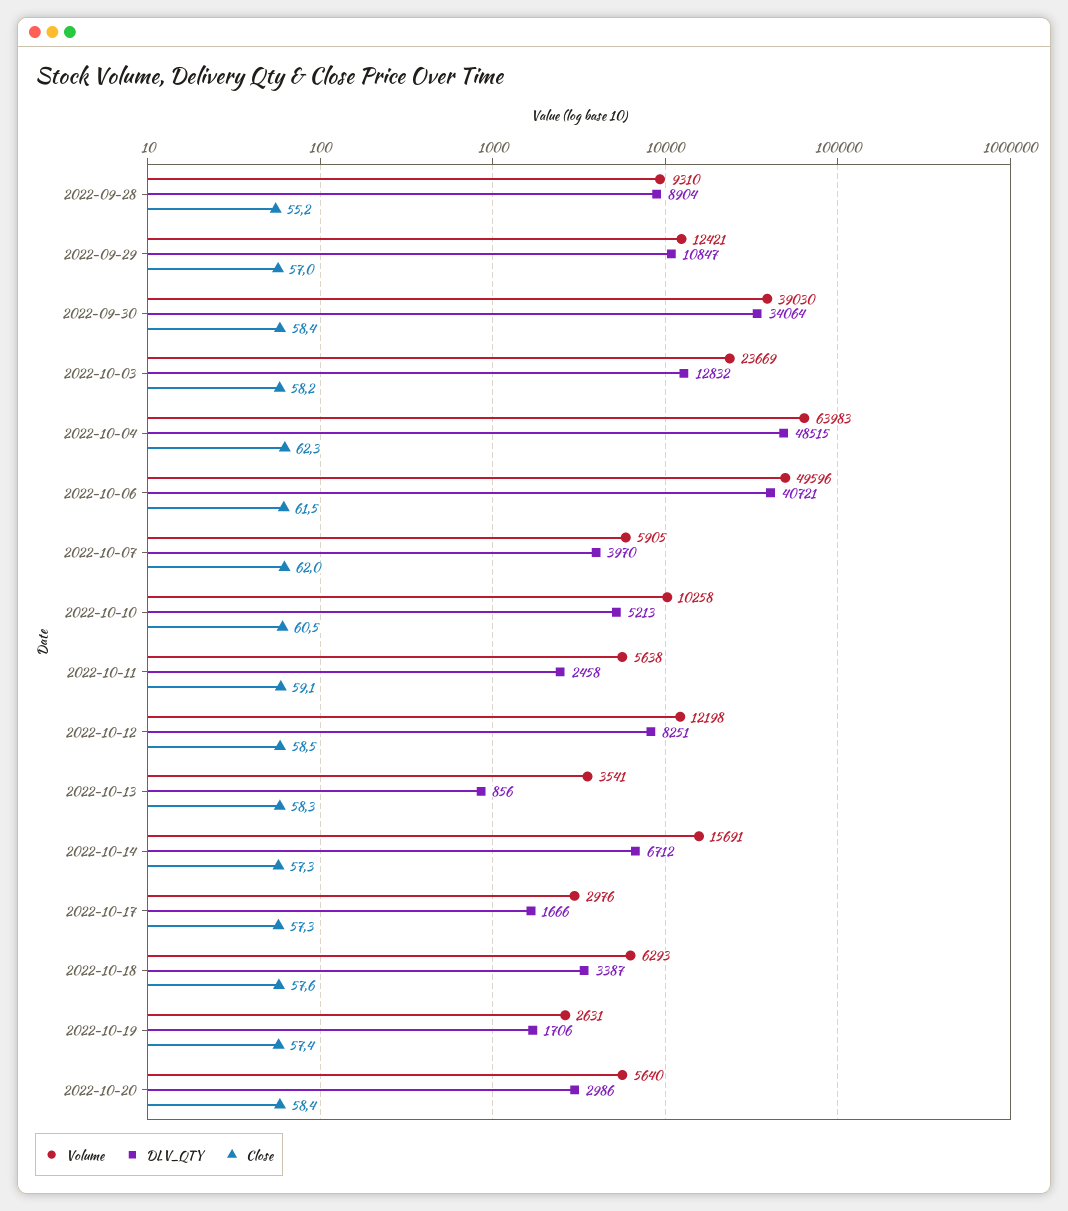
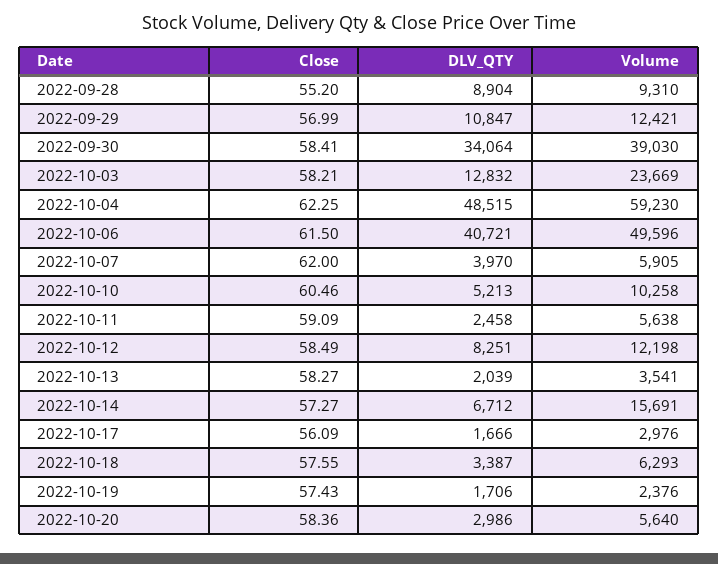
  {
    "Volume": {
      "2022-09-28": 9310,
      "2022-09-29": 12421,
      "2022-09-30": 39030,
      "2022-10-03": 23669,
-     "2022-10-04": 63983,
+     "2022-10-04": 59230,
      "2022-10-06": 49596,
      "2022-10-07": 5905,
      "2022-10-10": 10258,
      "2022-10-11": 5638,
      "2022-10-12": 12198,
      "2022-10-13": 3541,
      "2022-10-14": 15691,
      "2022-10-17": 2976,
      "2022-10-18": 6293,
-     "2022-10-19": 2631,
+     "2022-10-19": 2376,
      "2022-10-20": 5640
    },
    "DLV_QTY": {
      "2022-09-28": 8904,
      "2022-09-29": 10847,
      "2022-09-30": 34064,
      "2022-10-03": 12832,
      "2022-10-04": 48515,
      "2022-10-06": 40721,
      "2022-10-07": 3970,
      "2022-10-10": 5213,
      "2022-10-11": 2458,
      "2022-10-12": 8251,
-     "2022-10-13": 856,
+     "2022-10-13": 2039,
      "2022-10-14": 6712,
      "2022-10-17": 1666,
      "2022-10-18": 3387,
      "2022-10-19": 1706,
      "2022-10-20": 2986
    },
    "Close": {
      "2022-09-28": 55.2,
      "2022-09-29": 56.99,
      "2022-09-30": 58.41,
      "2022-10-03": 58.21,
      "2022-10-04": 62.25,
      "2022-10-06": 61.5,
      "2022-10-07": 62,
      "2022-10-10": 60.46,
      "2022-10-11": 59.09,
      "2022-10-12": 58.49,
      "2022-10-13": 58.27,
      "2022-10-14": 57.27,
-     "2022-10-17": 57.3,
+     "2022-10-17": 56.09,
      "2022-10-18": 57.55,
      "2022-10-19": 57.43,
      "2022-10-20": 58.36
    }
  }

